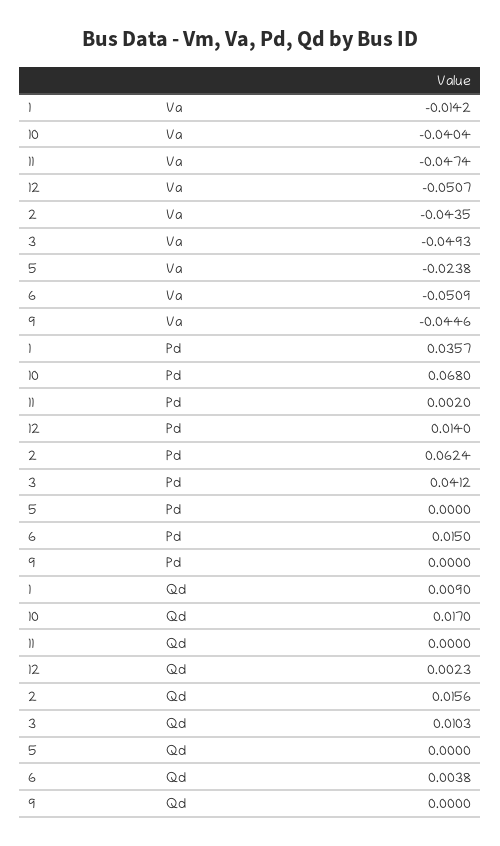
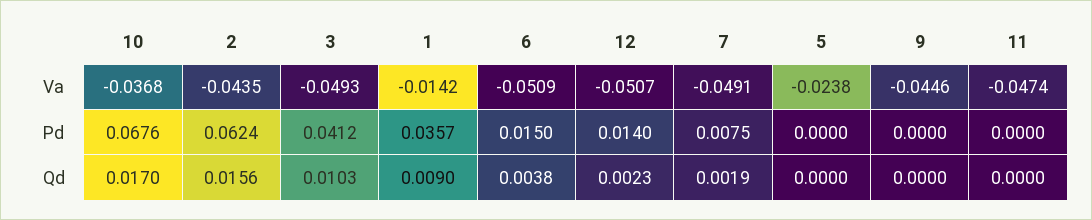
  {
    "1": {
      "Va": -0.0142,
      "Pd": 0.0357,
      "Qd": 0.009
    },
    "10": {
-     "Va": -0.0404,
+     "Va": -0.0368,
-     "Pd": 0.068,
+     "Pd": 0.0676,
      "Qd": 0.017
    },
    "11": {
      "Va": -0.0474,
-     "Pd": 0.002,
+     "Pd": 0,
      "Qd": 0
    },
    "12": {
      "Va": -0.0507,
      "Pd": 0.014,
      "Qd": 0.0023
    },
    "2": {
      "Va": -0.0435,
      "Pd": 0.0624,
      "Qd": 0.0156
    },
    "3": {
      "Va": -0.0493,
      "Pd": 0.0412,
      "Qd": 0.0103
    },
    "5": {
      "Va": -0.0238,
      "Pd": 0,
      "Qd": 0
    },
    "6": {
      "Va": -0.0509,
      "Pd": 0.015,
      "Qd": 0.0038
    },
    "9": {
      "Va": -0.0446,
      "Pd": 0,
      "Qd": 0
-   }
+   },
+   "7": {
+     "Va": -0.0491,
+     "Pd": 0.0075,
+     "Qd": 0.0019
+   }
  }

